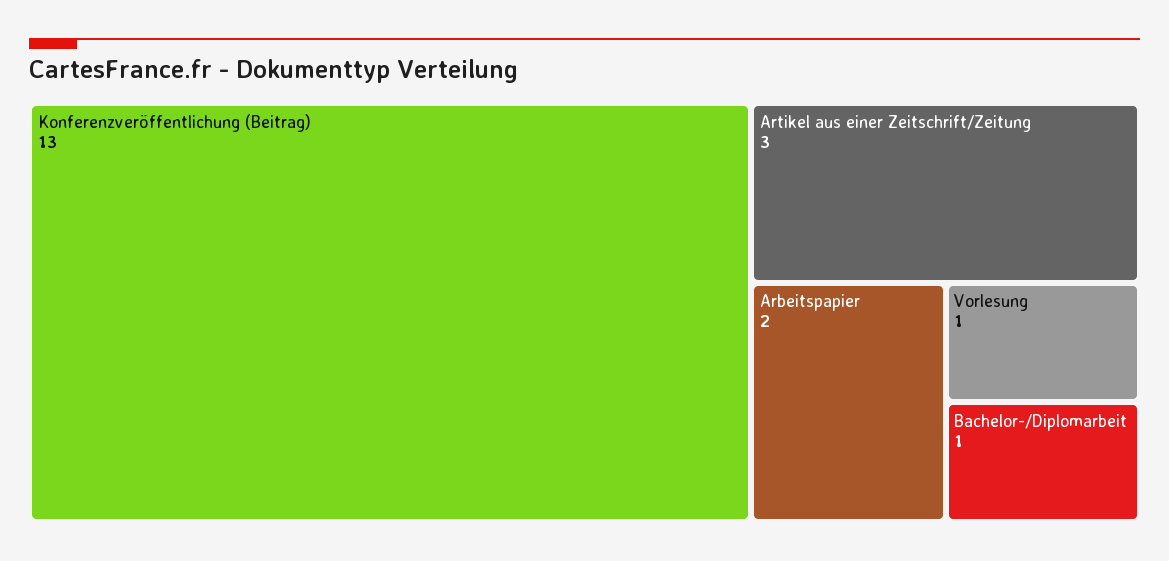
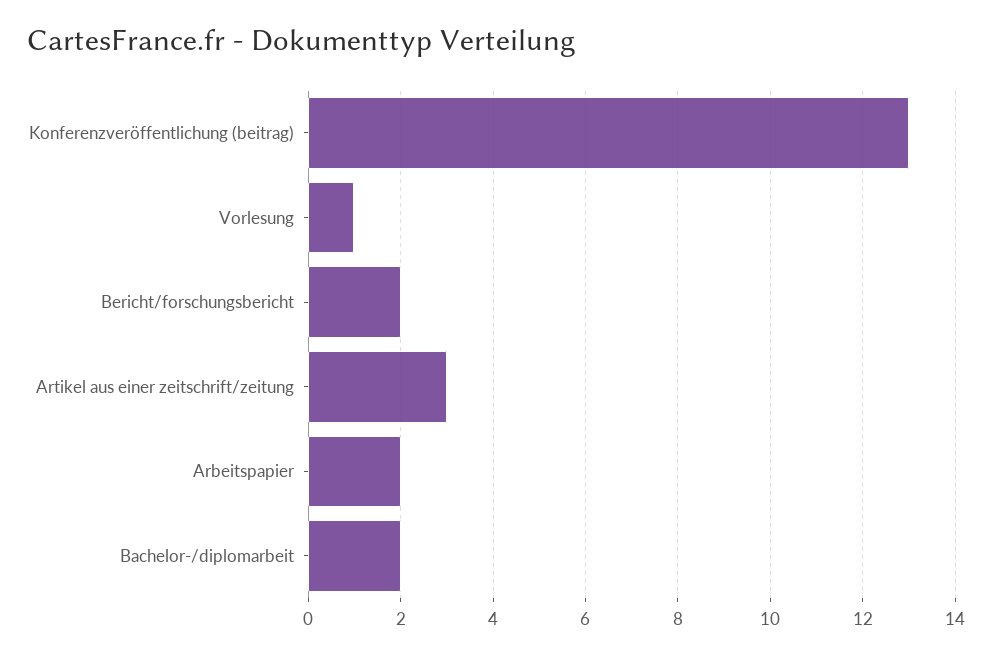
  {
    "Konferenzveröffentlichung (Beitrag)": 13,
    "Artikel aus einer Zeitschrift/Zeitung": 3,
    "Arbeitspapier": 2,
    "Vorlesung": 1,
-   "Bachelor-/Diplomarbeit": 1
+   "Bachelor-/Diplomarbeit": 2,
+   "Bericht/forschungsbericht": 2
  }

